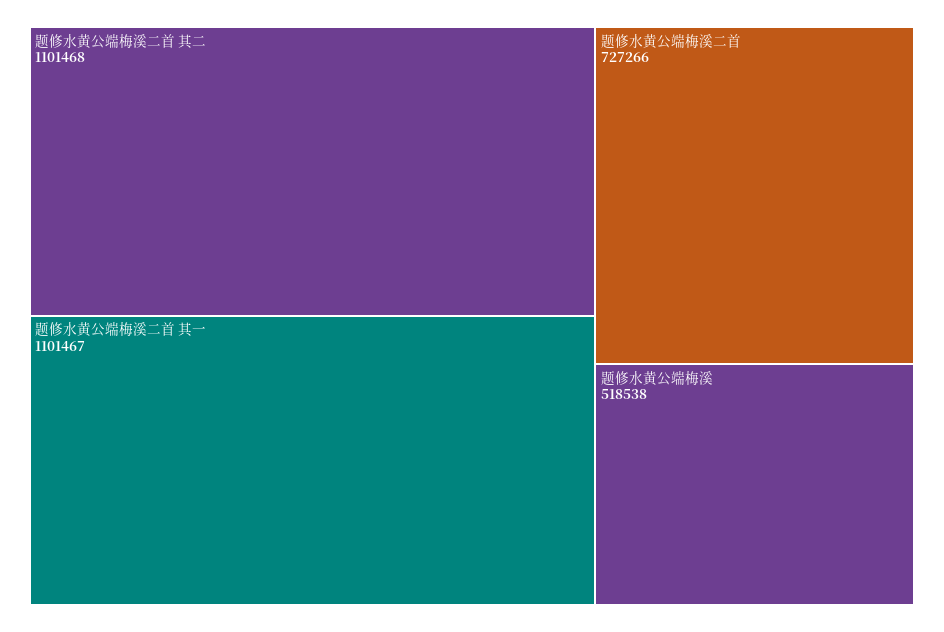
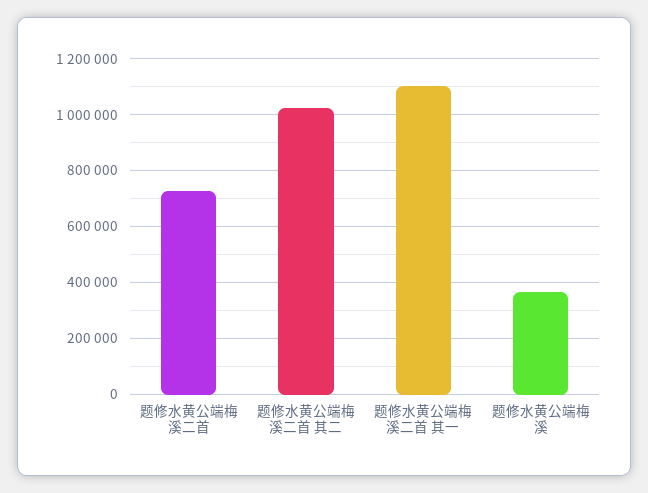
  {
-   "题修水黄公端梅溪二首 其二": 1101468,
+   "题修水黄公端梅溪二首 其二": 1025000,
    "题修水黄公端梅溪二首 其一": 1101467,
    "题修水黄公端梅溪二首": 727266,
-   "题修水黄公端梅溪": 518538
+   "题修水黄公端梅溪": 375000
  }

